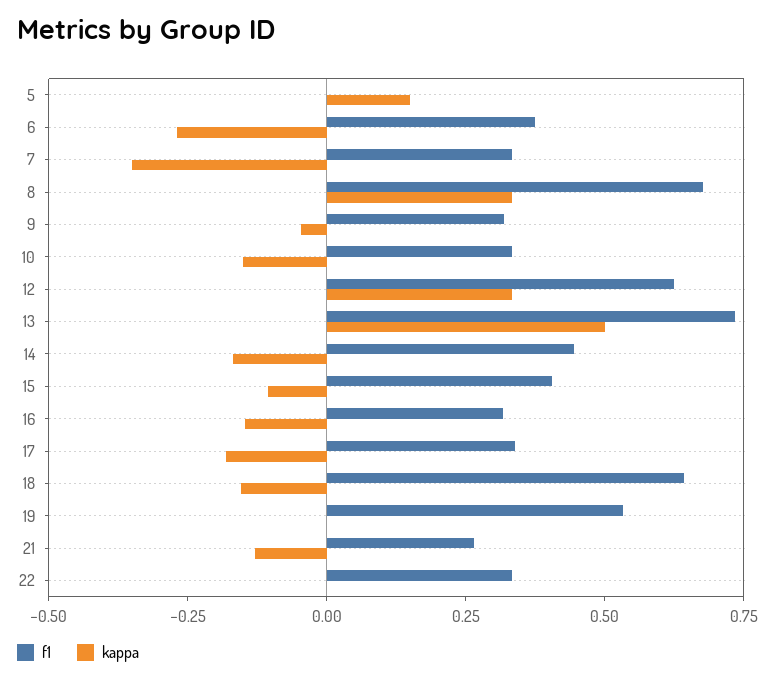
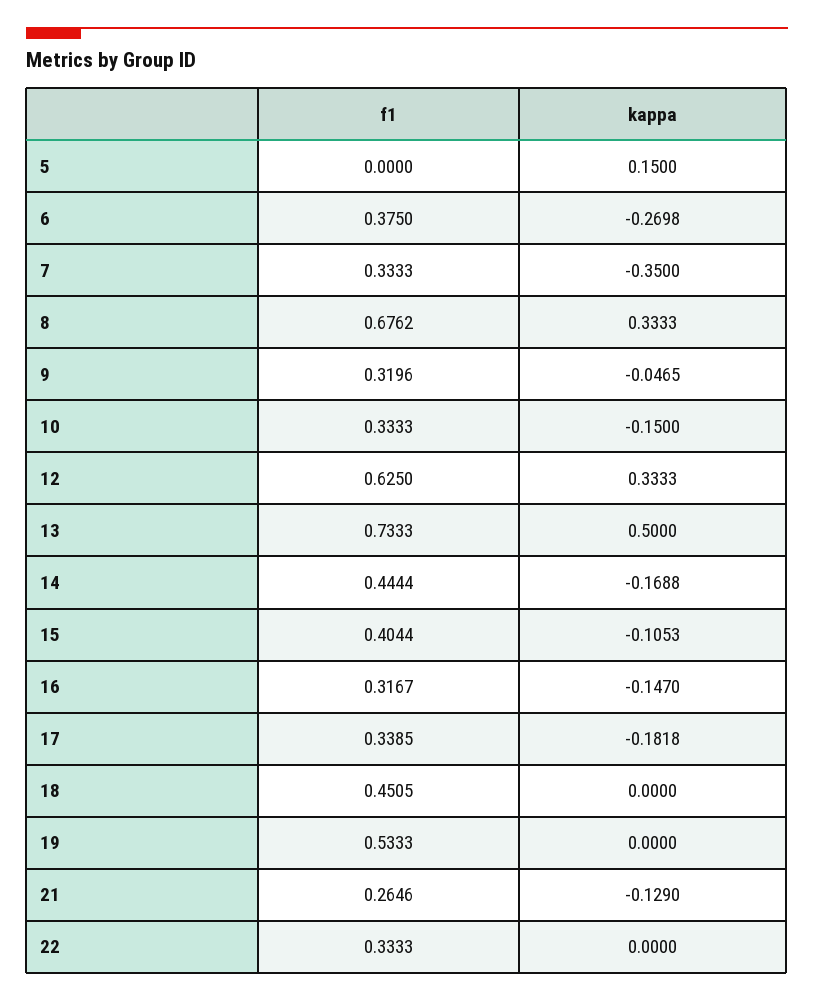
  {
    "f1": {
      "5": 0,
      "6": 0.375,
      "7": 0.3333,
      "8": 0.6762,
      "9": 0.3196,
      "10": 0.3333,
      "12": 0.625,
      "13": 0.7333,
      "14": 0.4444,
      "15": 0.4044,
      "16": 0.3167,
      "17": 0.3385,
-     "18": 0.65,
+     "18": 0.4505,
      "19": 0.5333,
      "21": 0.2646,
      "22": 0.3333
    },
    "kappa": {
      "5": 0.15,
      "6": -0.2698,
      "7": -0.35,
      "8": 0.3333,
      "9": -0.0465,
      "10": -0.15,
      "12": 0.3333,
      "13": 0.5,
      "14": -0.1688,
      "15": -0.1053,
      "16": -0.147,
      "17": -0.1818,
-     "18": -0.15,
+     "18": 0,
      "19": 0,
      "21": -0.129,
      "22": 0
    }
  }

